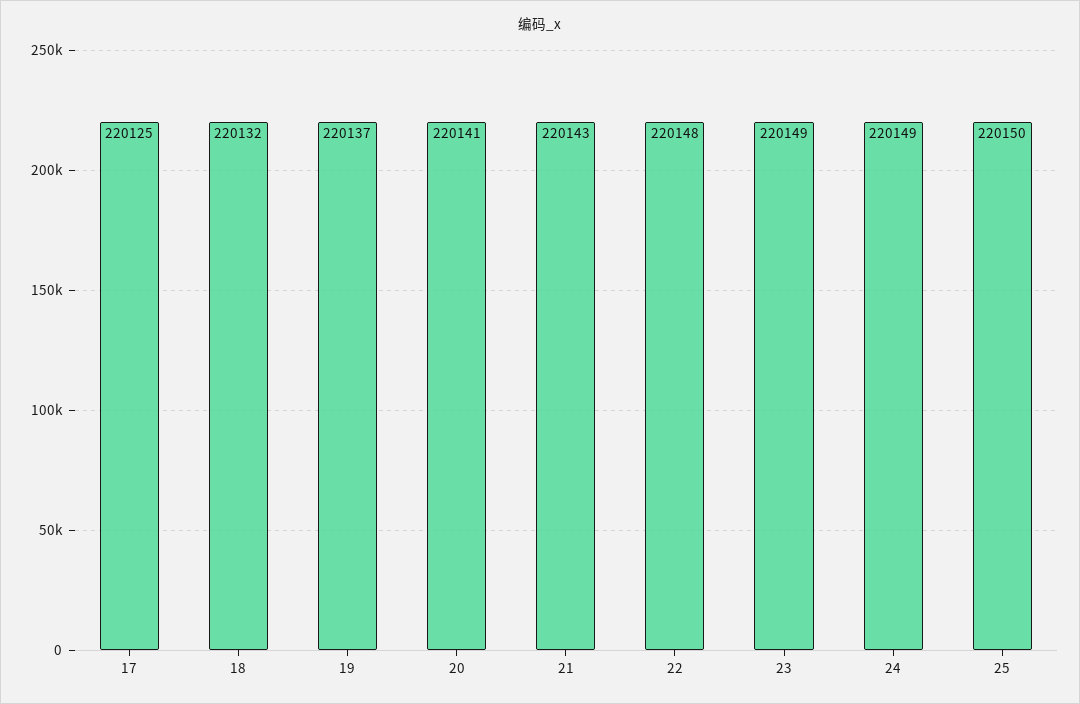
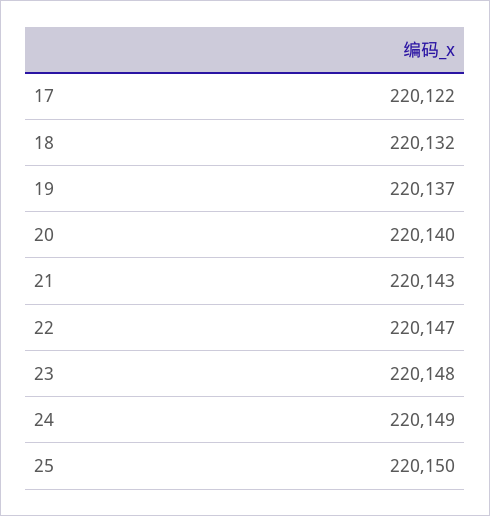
  {
-   "17": 220125,
+   "17": 220122,
    "18": 220132,
    "19": 220137,
-   "20": 220141,
+   "20": 220140,
    "21": 220143,
-   "22": 220148,
+   "22": 220147,
-   "23": 220149,
+   "23": 220148,
    "24": 220149,
    "25": 220150
  }

